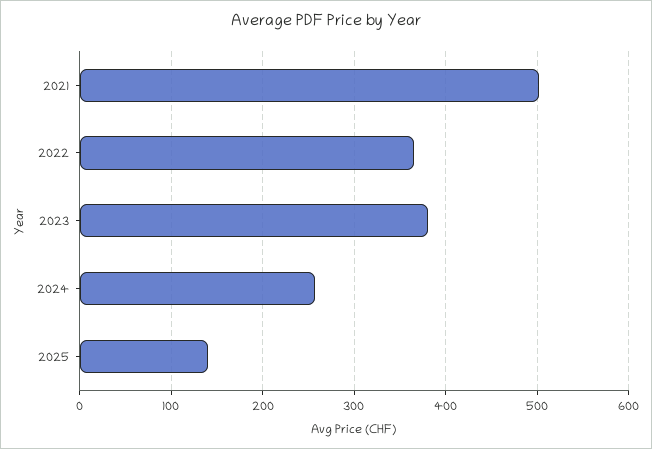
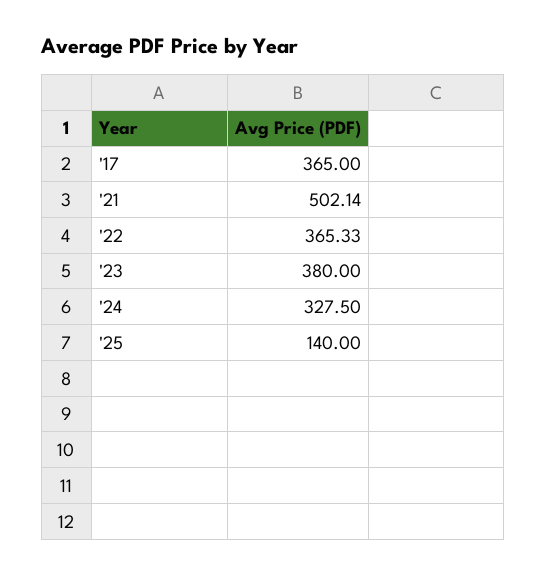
  {
    "2021": 502.14,
    "2022": 365.33,
    "2023": 380,
-   "2024": 260,
+   "2024": 327.5,
-   "2025": 140
+   "2025": 140,
+   "'17": 365
  }

